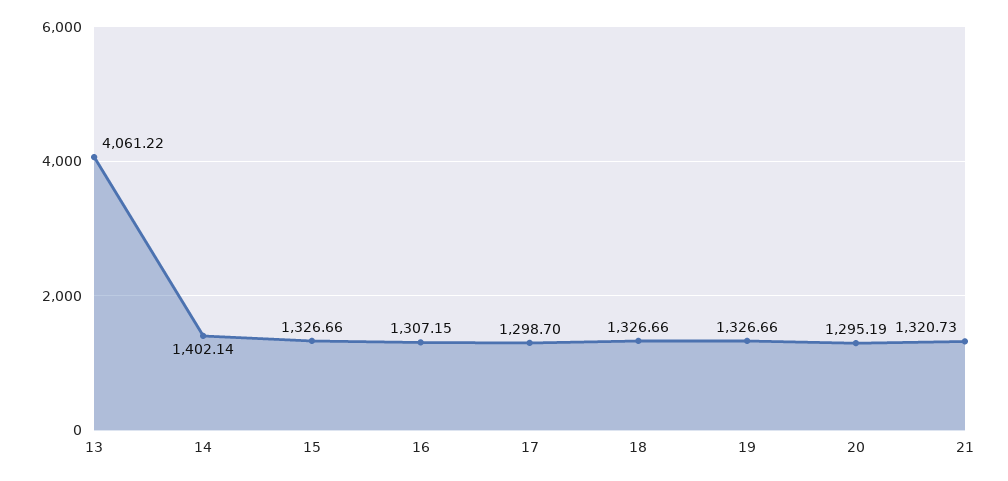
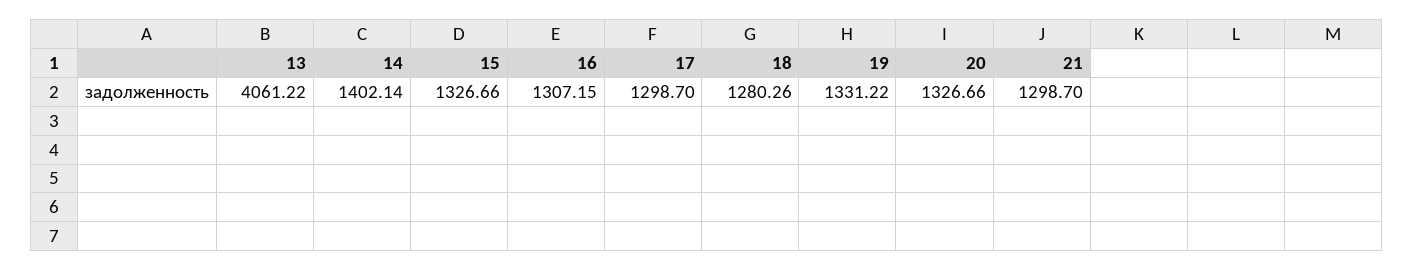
  {
    "13": 4061.22,
    "14": 1402.14,
    "15": 1326.66,
    "16": 1307.15,
    "17": 1298.7,
-   "18": 1326.66,
+   "18": 1280.26,
-   "19": 1326.66,
+   "19": 1331.22,
-   "20": 1295.19,
+   "20": 1326.66,
-   "21": 1320.73
+   "21": 1298.7
  }

